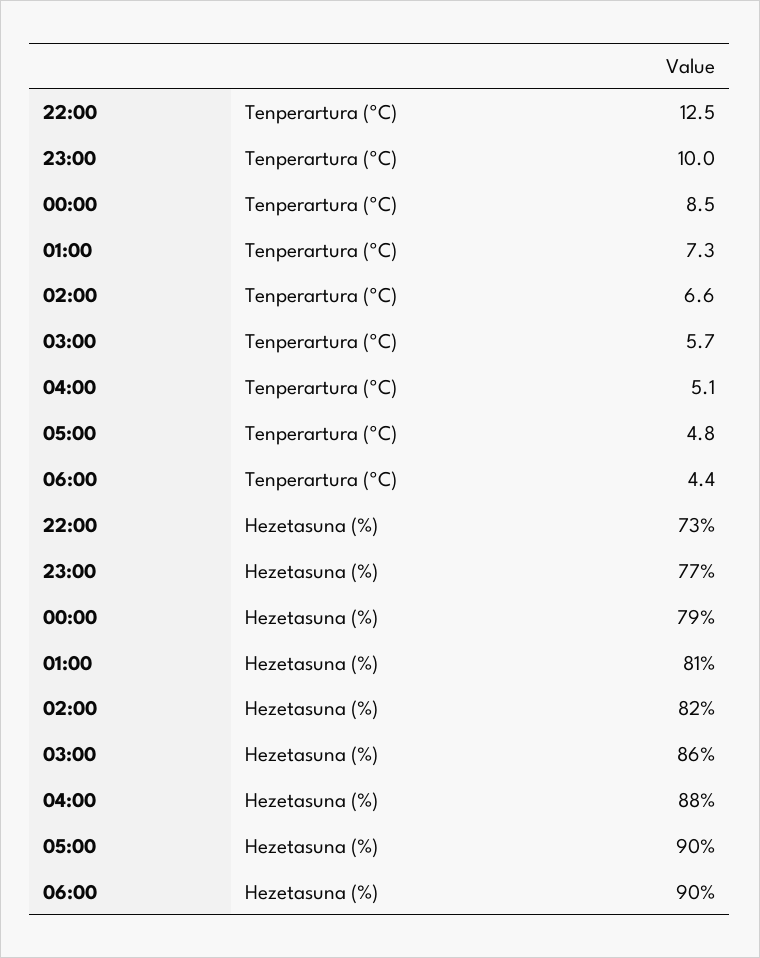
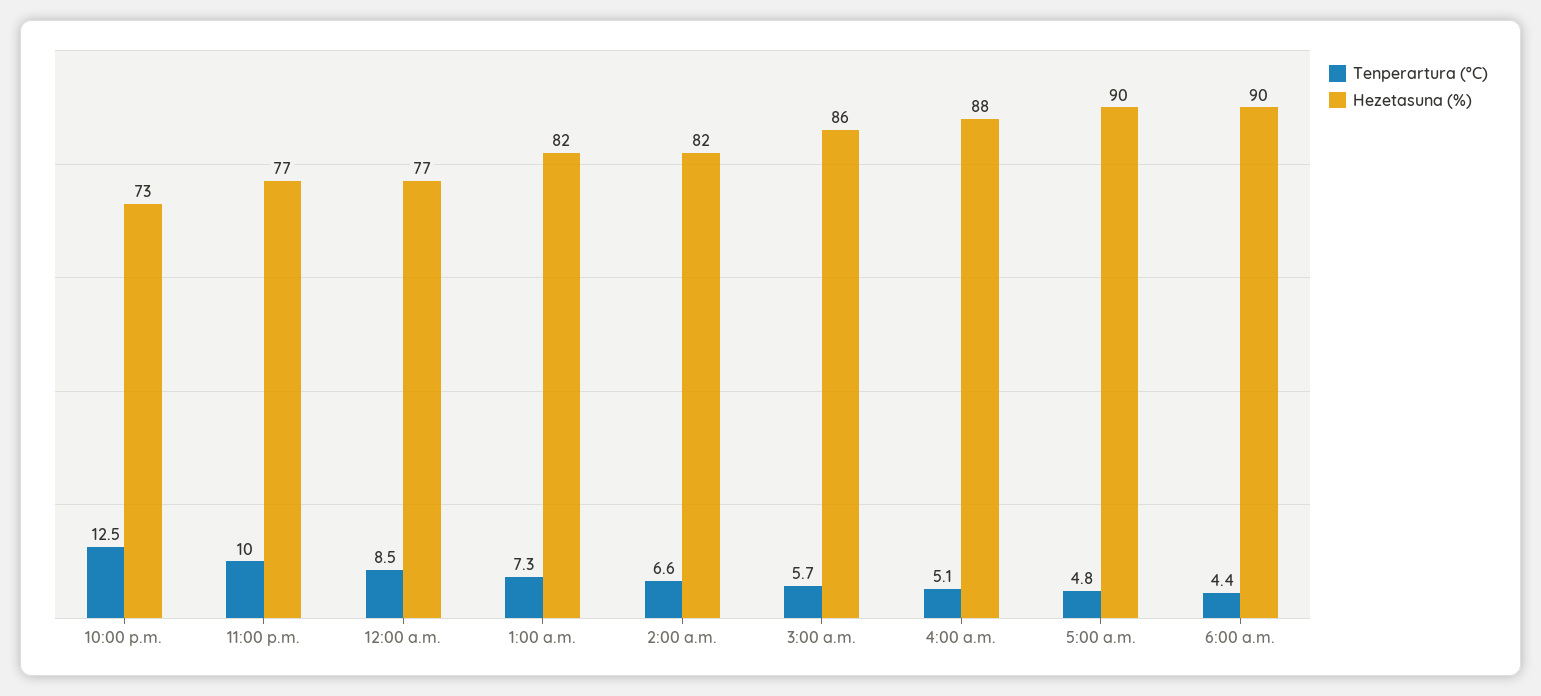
  {
    "Tenperartura (ºC)": {
      "22:00": 12.5,
      "23:00": 10,
      "00:00": 8.5,
      "01:00": 7.3,
      "02:00": 6.6,
      "03:00": 5.7,
      "04:00": 5.1,
      "05:00": 4.8,
      "06:00": 4.4
    },
    "Hezetasuna (%)": {
      "22:00": 73,
      "23:00": 77,
-     "00:00": 79,
+     "00:00": 77,
-     "01:00": 81,
+     "01:00": 82,
      "02:00": 82,
      "03:00": 86,
      "04:00": 88,
      "05:00": 90,
      "06:00": 90
    }
  }

